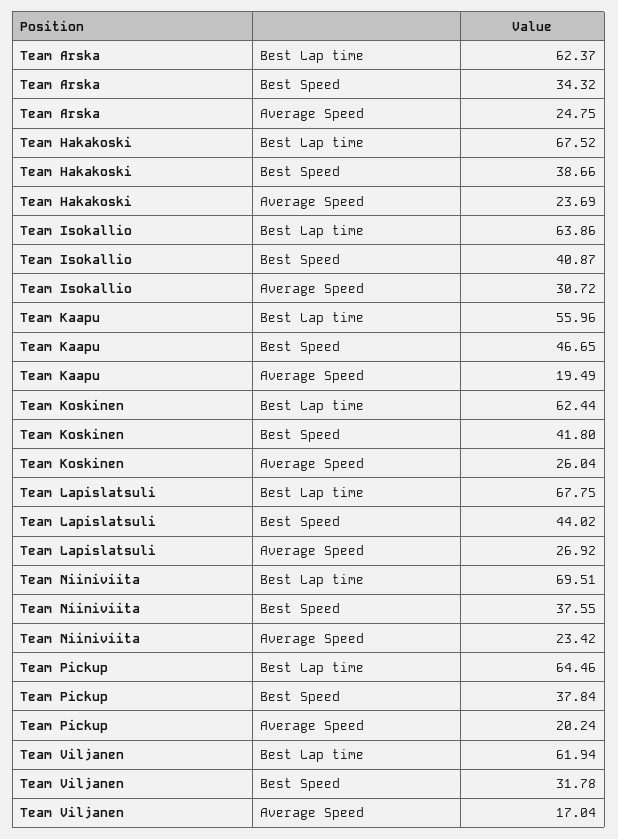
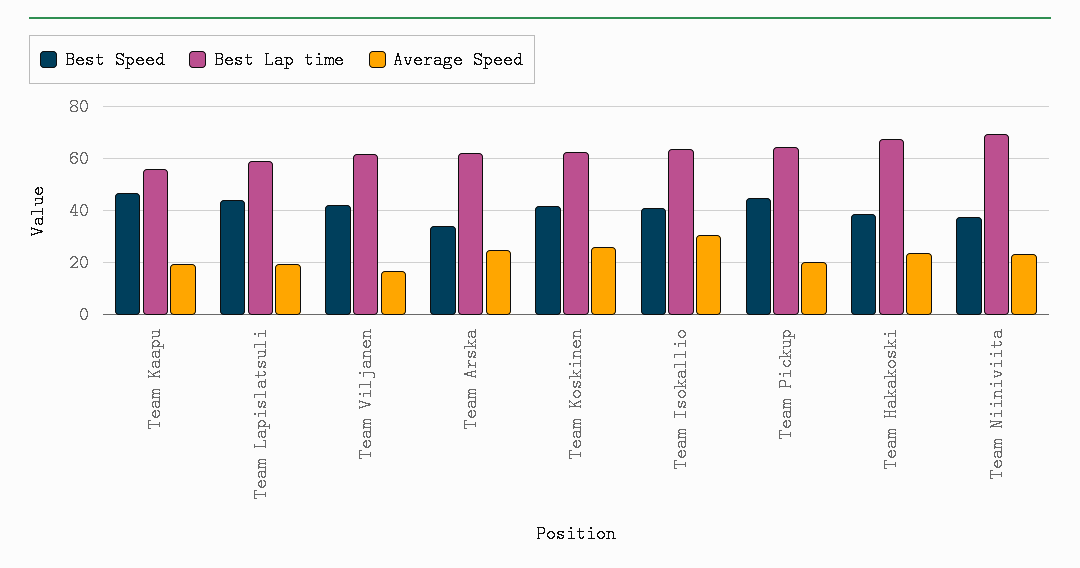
  {
    "Best Lap time": {
      "Team Arska": 62.37,
      "Team Hakakoski": 67.52,
      "Team Isokallio": 63.86,
      "Team Kaapu": 55.96,
      "Team Koskinen": 62.44,
-     "Team Lapislatsuli": 67.75,
+     "Team Lapislatsuli": 60,
      "Team Niiniviita": 69.51,
      "Team Pickup": 64.46,
      "Team Viljanen": 61.94
    },
    "Best Speed": {
      "Team Arska": 34.32,
      "Team Hakakoski": 38.66,
      "Team Isokallio": 40.87,
      "Team Kaapu": 46.65,
      "Team Koskinen": 41.8,
      "Team Lapislatsuli": 44.02,
      "Team Niiniviita": 37.55,
-     "Team Pickup": 37.84,
+     "Team Pickup": 45,
-     "Team Viljanen": 31.78
+     "Team Viljanen": 42.5
    },
    "Average Speed": {
      "Team Arska": 24.75,
      "Team Hakakoski": 23.69,
      "Team Isokallio": 30.72,
      "Team Kaapu": 19.49,
      "Team Koskinen": 26.04,
-     "Team Lapislatsuli": 26.92,
+     "Team Lapislatsuli": 20,
      "Team Niiniviita": 23.42,
      "Team Pickup": 20.24,
      "Team Viljanen": 17.04
    }
  }

